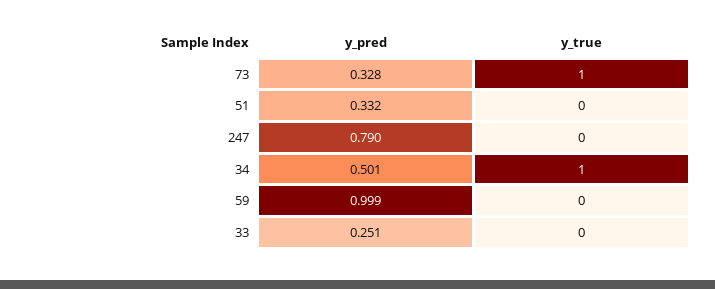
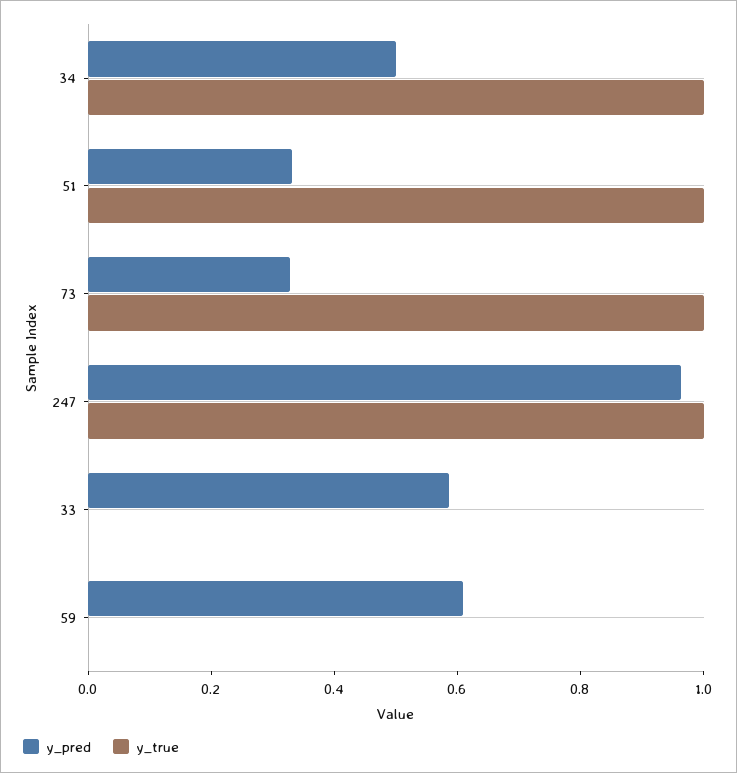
  {
    "y_pred": {
      "73": 0.328,
      "51": 0.332,
-     "247": 0.79,
+     "247": 0.95,
      "34": 0.501,
-     "59": 0.999,
+     "59": 0.6,
-     "33": 0.251
+     "33": 0.6
    },
    "y_true": {
      "73": 1,
-     "51": 0,
+     "51": 1,
-     "247": 0,
+     "247": 1,
      "34": 1,
      "59": 0,
      "33": 0
    }
  }

